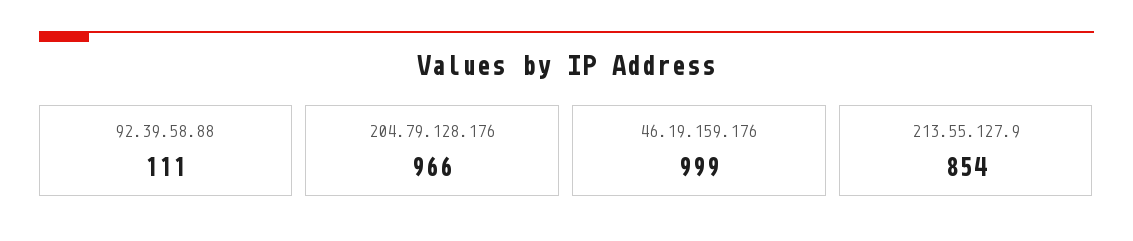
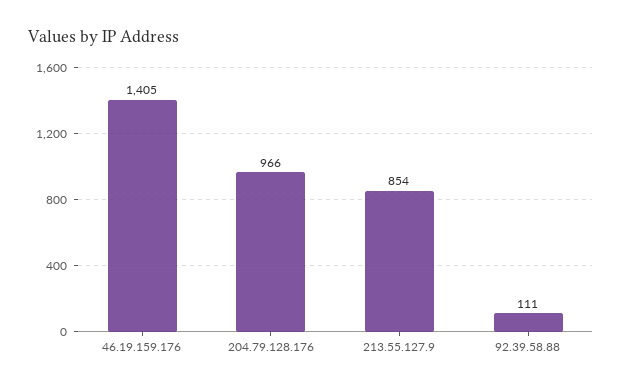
  {
    "92.39.58.88": 111,
    "204.79.128.176": 966,
-   "46.19.159.176": 999,
+   "46.19.159.176": 1405,
    "213.55.127.9": 854
  }

